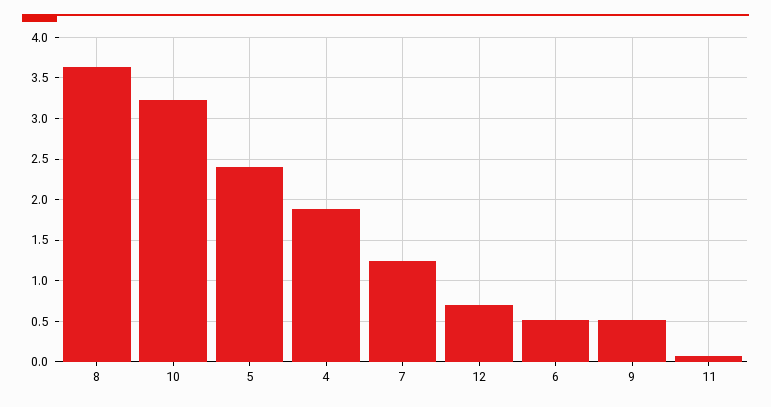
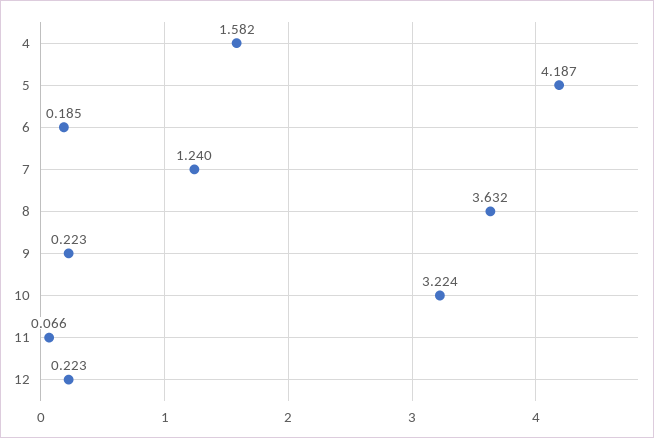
  {
    "8": 3.632,
    "10": 3.224,
-   "5": 2.4,
+   "5": 4.187,
-   "4": 1.9,
+   "4": 1.582,
    "7": 1.24,
-   "12": 0.7,
+   "12": 0.223,
-   "6": 0.5,
+   "6": 0.185,
-   "9": 0.5,
+   "9": 0.223,
    "11": 0.066
  }

